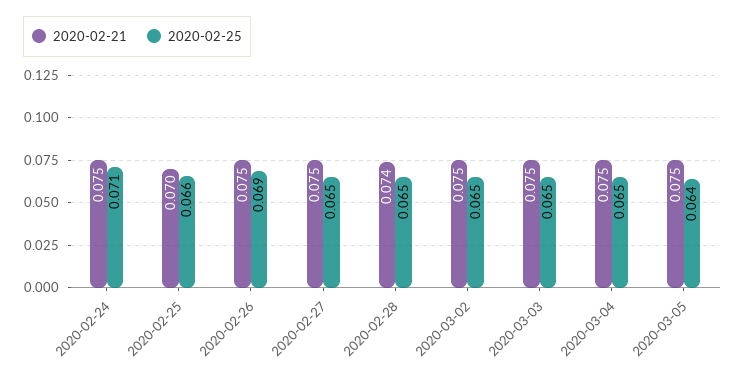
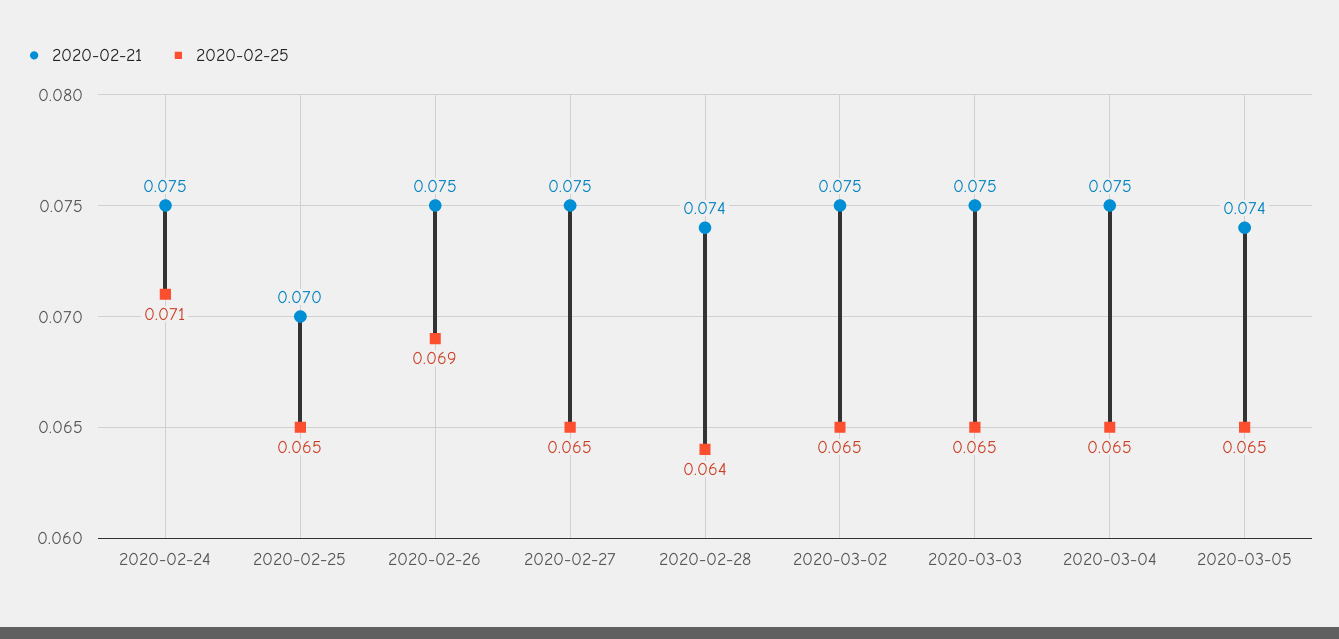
  {
    "2020-02-21": {
      "2020-02-24": 0.075,
      "2020-02-25": 0.07,
      "2020-02-26": 0.075,
      "2020-02-27": 0.075,
      "2020-02-28": 0.074,
      "2020-03-02": 0.075,
      "2020-03-03": 0.075,
      "2020-03-04": 0.075,
-     "2020-03-05": 0.075
+     "2020-03-05": 0.074
    },
    "2020-02-25": {
      "2020-02-24": 0.071,
-     "2020-02-25": 0.066,
+     "2020-02-25": 0.065,
      "2020-02-26": 0.069,
      "2020-02-27": 0.065,
-     "2020-02-28": 0.065,
+     "2020-02-28": 0.064,
      "2020-03-02": 0.065,
      "2020-03-03": 0.065,
      "2020-03-04": 0.065,
-     "2020-03-05": 0.064
+     "2020-03-05": 0.065
    }
  }

